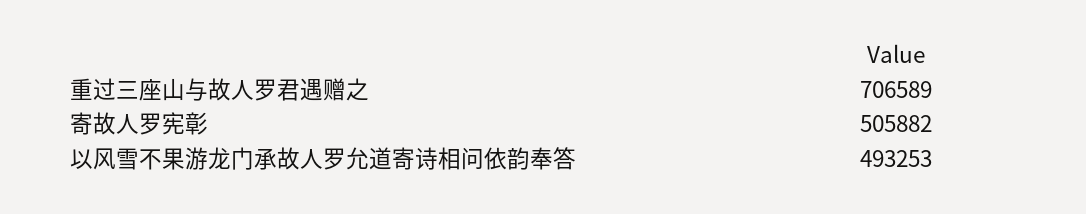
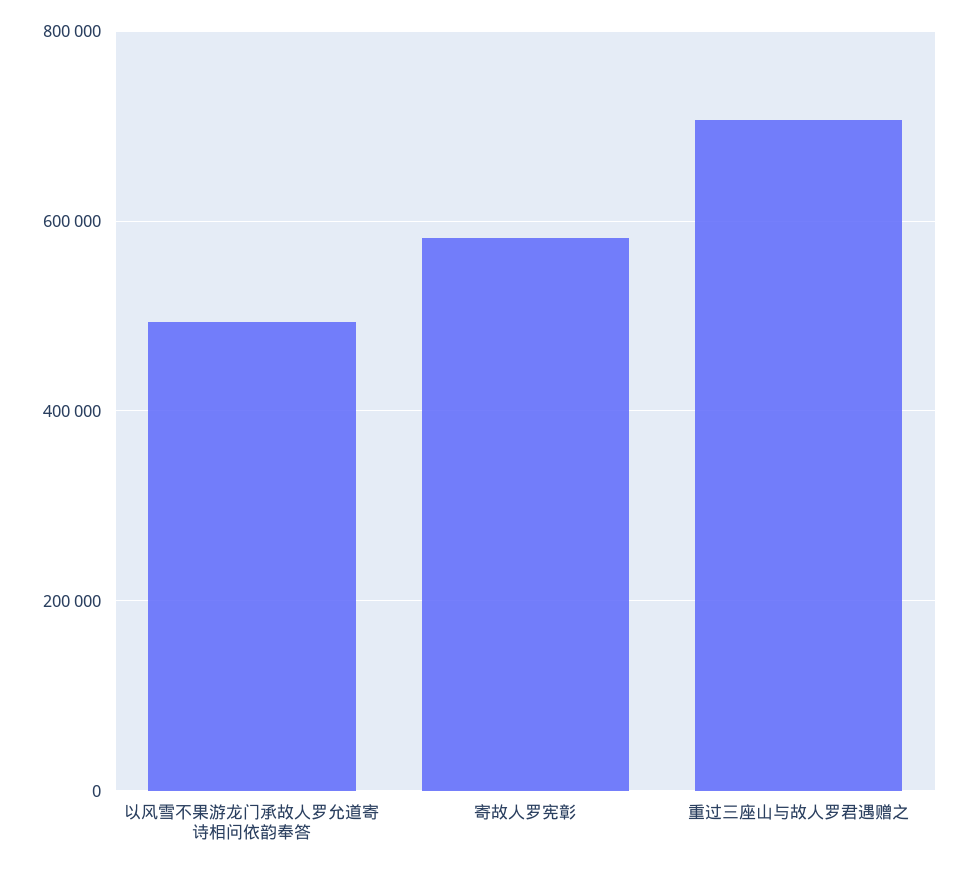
  {
    "重过三座山与故人罗君遇赠之": 706589,
-   "寄故人罗宪彰": 505882,
+   "寄故人罗宪彰": 580000,
    "以风雪不果游龙门承故人罗允道寄诗相问依韵奉答": 493253
  }

